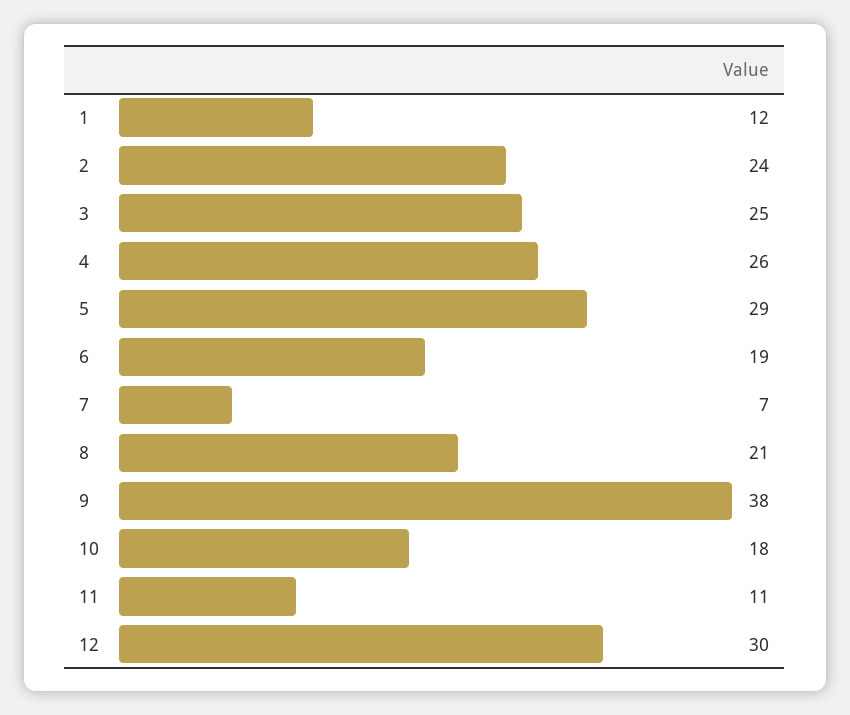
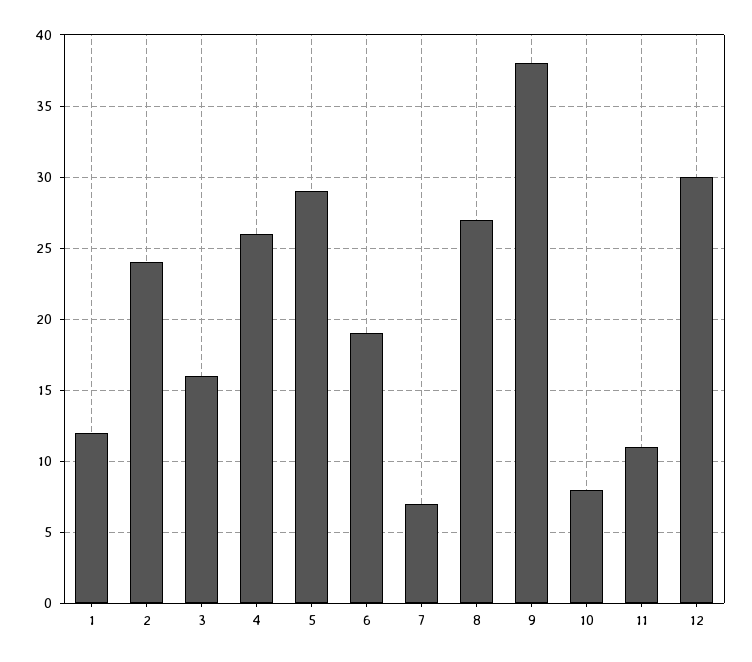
  {
    "1": 12,
    "2": 24,
-   "3": 25,
+   "3": 16,
    "4": 26,
    "5": 29,
    "6": 19,
    "7": 7,
-   "8": 21,
+   "8": 27,
    "9": 38,
-   "10": 18,
+   "10": 8,
    "11": 11,
    "12": 30
  }

